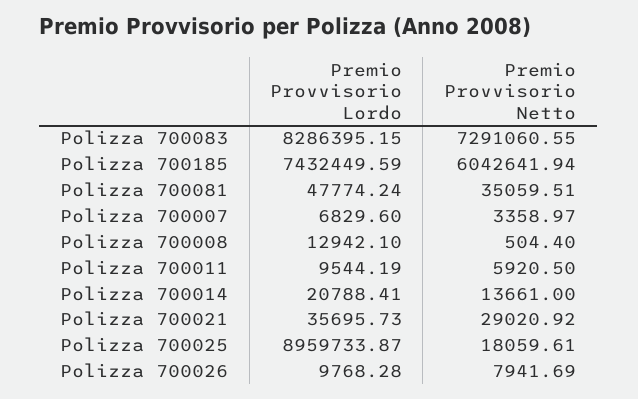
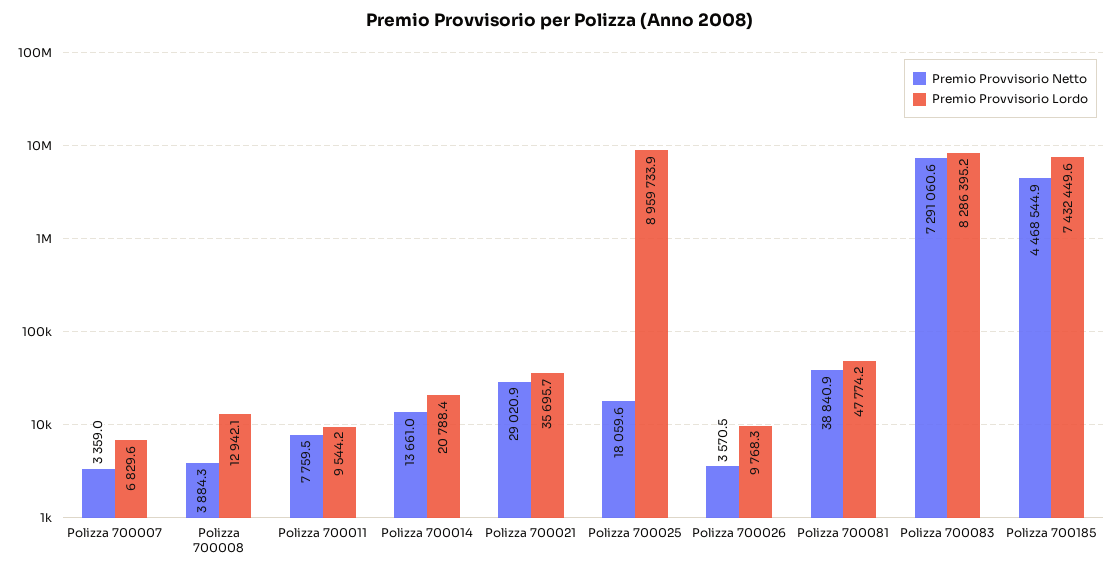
  {
    "Premio Provvisorio Lordo": {
      "Polizza 700083": 8286395.15,
      "Polizza 700185": 7432449.59,
      "Polizza 700081": 47774.24,
      "Polizza 700007": 6829.6,
      "Polizza 700008": 12942.1,
      "Polizza 700011": 9544.19,
      "Polizza 700014": 20788.41,
      "Polizza 700021": 35695.73,
      "Polizza 700025": 8959733.87,
      "Polizza 700026": 9768.28
    },
    "Premio Provvisorio Netto": {
      "Polizza 700083": 7291060.55,
-     "Polizza 700185": 6042641.94,
+     "Polizza 700185": 4468544.9,
-     "Polizza 700081": 35059.51,
+     "Polizza 700081": 38840.9,
      "Polizza 700007": 3358.97,
-     "Polizza 700008": 504.4,
+     "Polizza 700008": 3884.3,
-     "Polizza 700011": 5920.5,
+     "Polizza 700011": 7759.5,
      "Polizza 700014": 13661,
      "Polizza 700021": 29020.92,
      "Polizza 700025": 18059.61,
-     "Polizza 700026": 7941.69
+     "Polizza 700026": 3570.5
    }
  }

